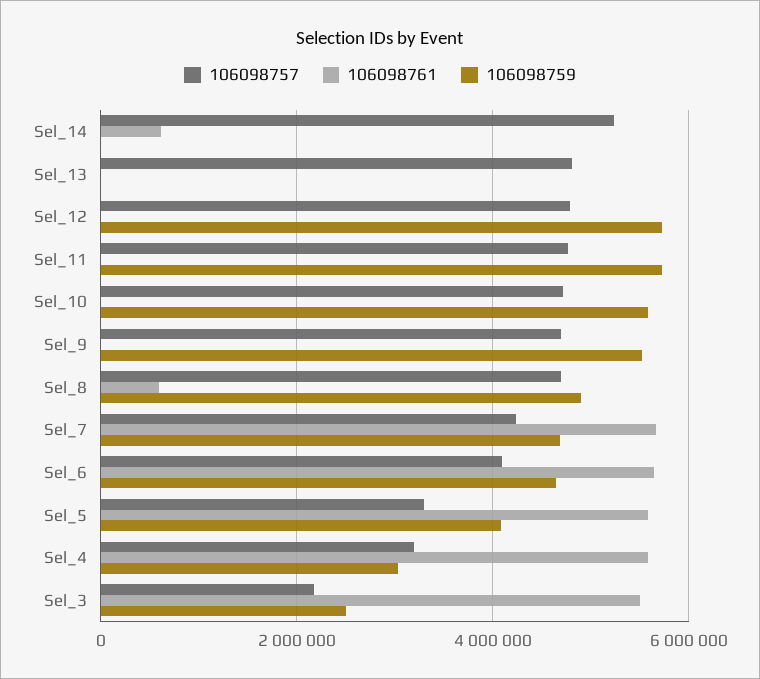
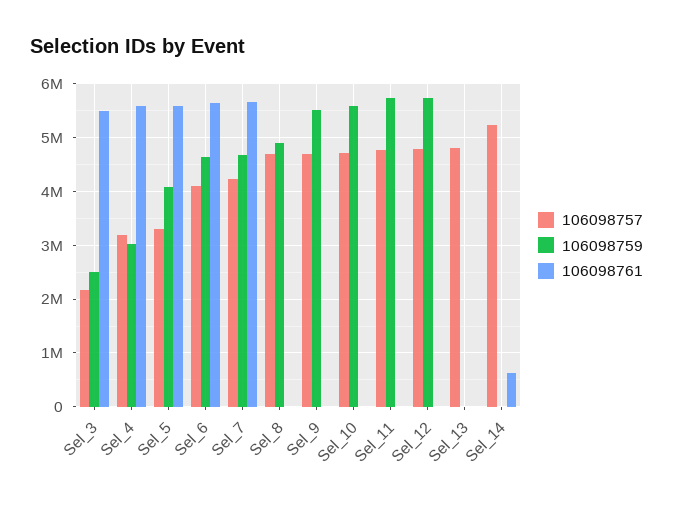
  {
    "106098757": {
      "Sel_14": 5200000,
      "Sel_13": 4800000,
      "Sel_12": 4800000,
      "Sel_11": 4800000,
      "Sel_10": 4800000,
      "Sel_9": 4800000,
      "Sel_8": 4600000,
      "Sel_7": 4200000,
      "Sel_6": 4000000,
      "Sel_5": 3400000,
      "Sel_4": 3200000,
      "Sel_3": 2200000
    },
    "106098761": {
      "Sel_14": 600000,
      "Sel_13": 0,
      "Sel_12": 0,
      "Sel_11": 0,
      "Sel_10": 0,
      "Sel_9": 0,
-     "Sel_8": 600000,
+     "Sel_8": 0,
      "Sel_7": 5600000,
      "Sel_6": 5600000,
      "Sel_5": 5600000,
      "Sel_4": 5600000,
      "Sel_3": 5600000
    },
    "106098759": {
      "Sel_14": 0,
      "Sel_13": 0,
      "Sel_12": 5800000,
      "Sel_11": 5800000,
      "Sel_10": 5600000,
      "Sel_9": 5600000,
      "Sel_8": 5000000,
      "Sel_7": 4600000,
      "Sel_6": 4600000,
      "Sel_5": 4000000,
      "Sel_4": 3000000,
      "Sel_3": 2600000
    }
  }

